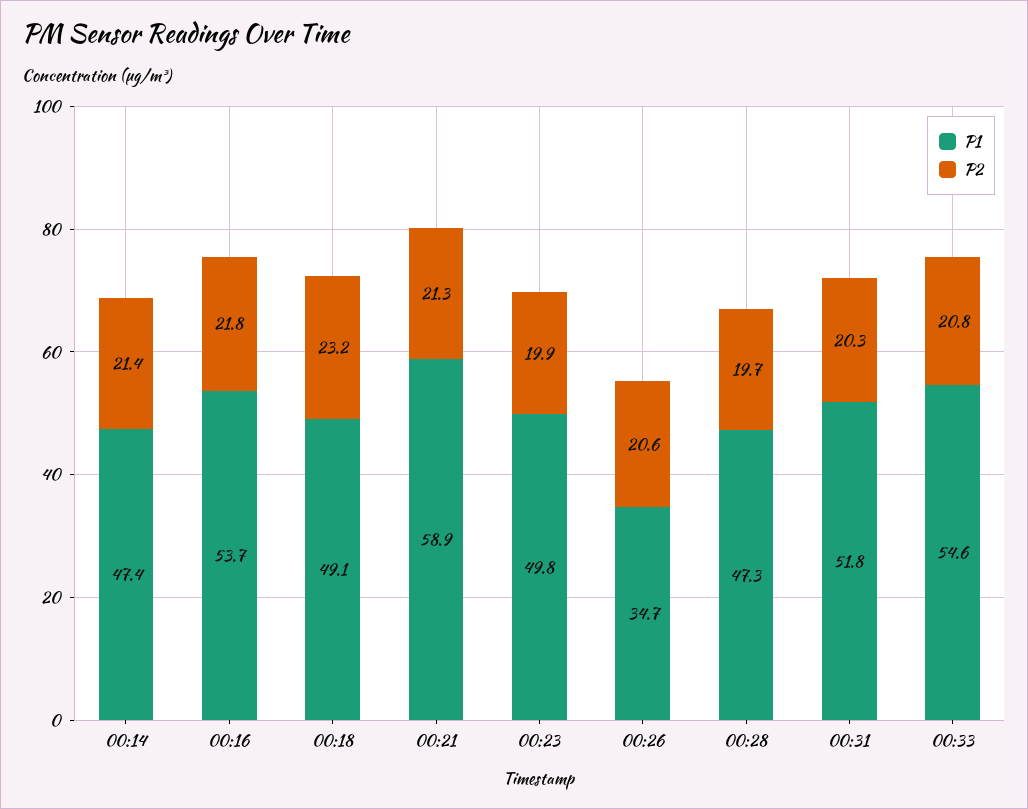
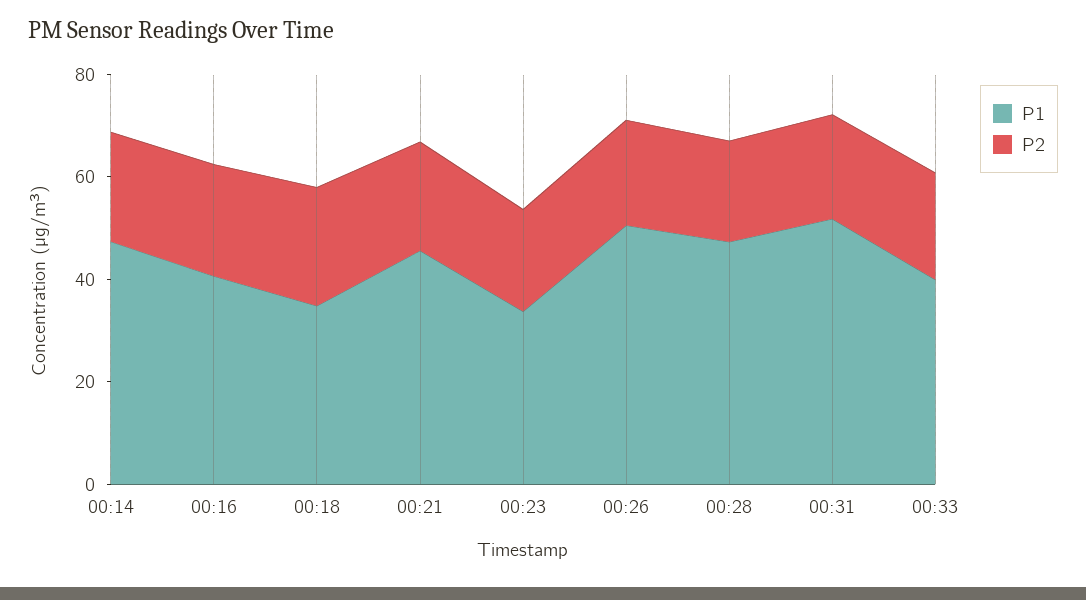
  {
    "P1": {
      "00:14": 47.4,
-     "00:16": 53.7,
+     "00:16": 40,
-     "00:18": 49.1,
+     "00:18": 35,
-     "00:21": 58.9,
+     "00:21": 45,
-     "00:23": 49.8,
+     "00:23": 35,
-     "00:26": 34.7,
+     "00:26": 50,
      "00:28": 47.3,
      "00:31": 51.8,
-     "00:33": 54.6
+     "00:33": 40
    },
    "P2": {
      "00:14": 21.4,
      "00:16": 21.8,
      "00:18": 23.2,
      "00:21": 21.3,
      "00:23": 19.9,
      "00:26": 20.6,
      "00:28": 19.7,
      "00:31": 20.3,
      "00:33": 20.8
    }
  }

